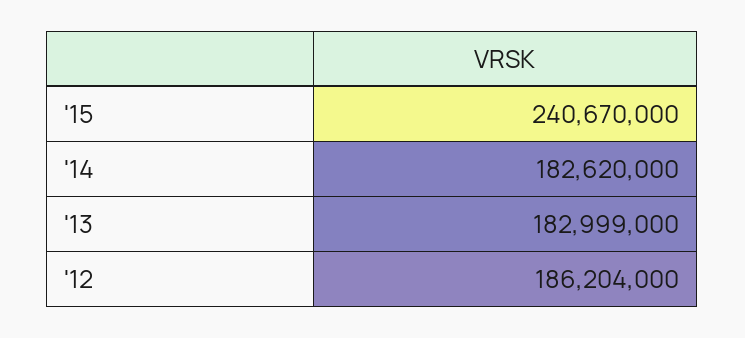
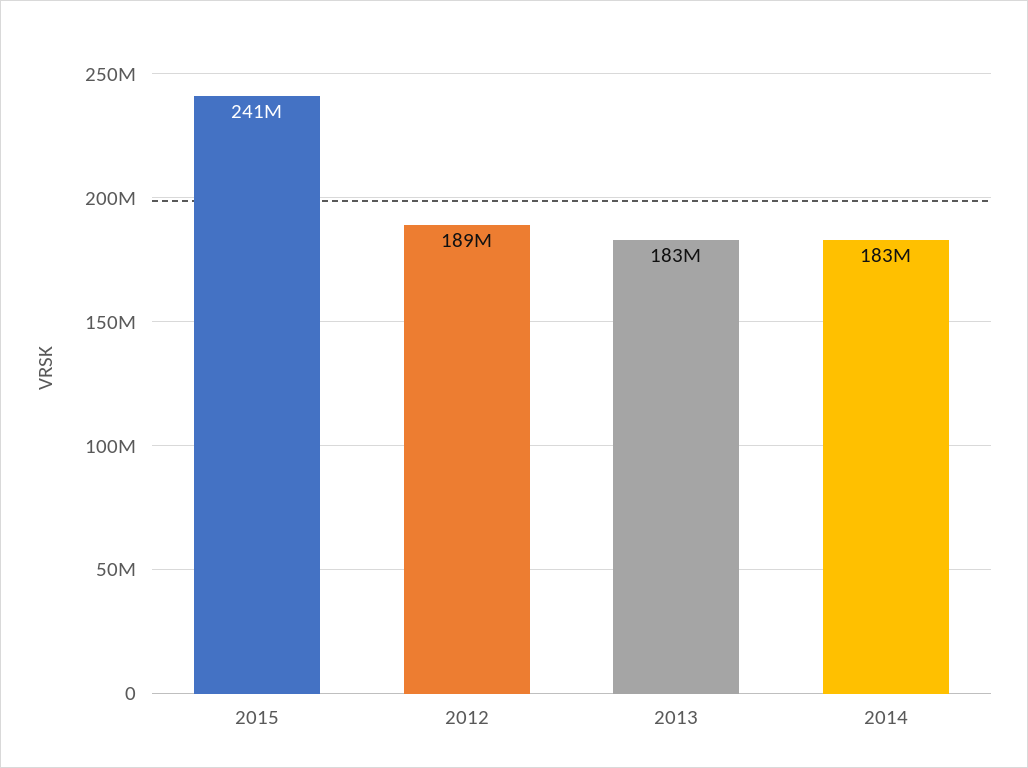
  {
    "'15": 240670000,
    "'14": 182620000,
    "'13": 182999000,
-   "'12": 186204000
+   "'12": 189000000
  }

